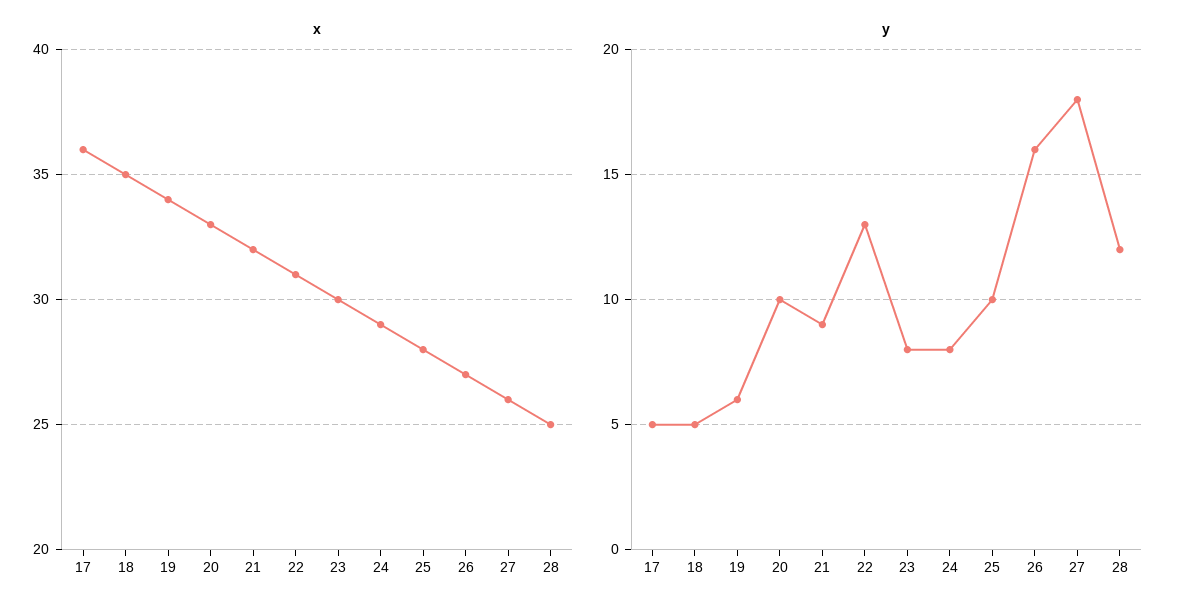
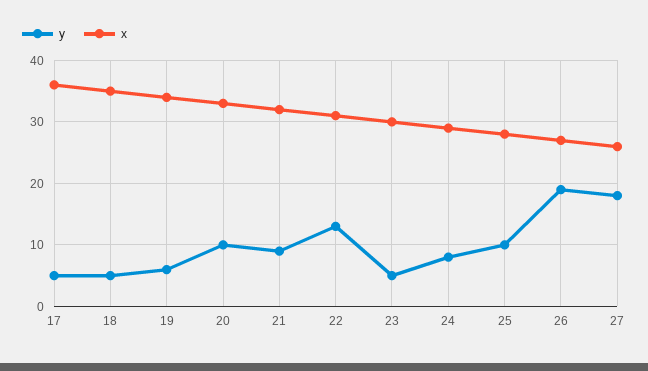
  {
    "x": {
      "17": 36,
      "18": 35,
      "19": 34,
      "20": 33,
      "21": 32,
      "22": 31,
      "23": 30,
      "24": 29,
      "25": 28,
      "26": 27,
-     "27": 26,
+     "27": 26
-     "28": 25
    },
    "y": {
      "17": 5,
      "18": 5,
      "19": 6,
      "20": 10,
      "21": 9,
      "22": 13,
-     "23": 8,
+     "23": 5,
      "24": 8,
      "25": 10,
-     "26": 16,
+     "26": 19,
-     "27": 18,
+     "27": 18
-     "28": 12
    }
  }

